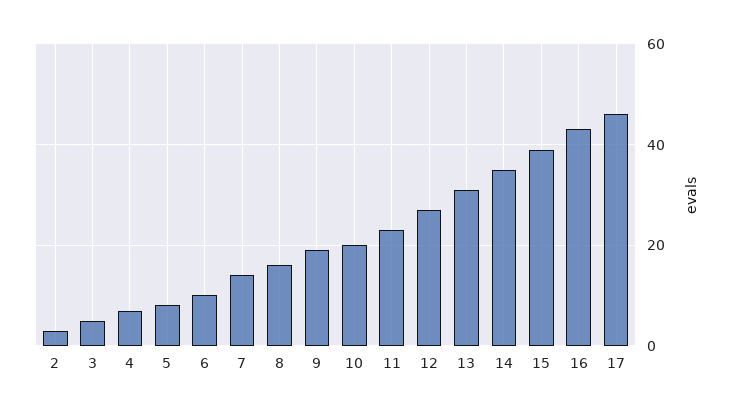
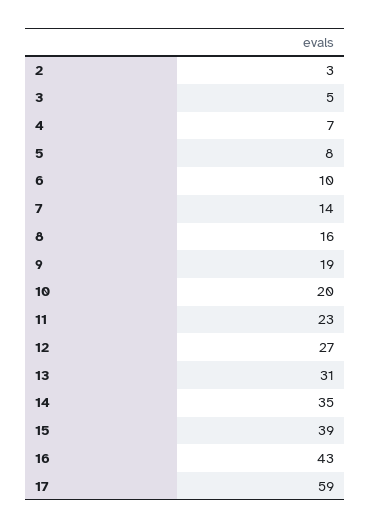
  {
    "2": 3,
    "3": 5,
    "4": 7,
    "5": 8,
    "6": 10,
    "7": 14,
    "8": 16,
    "9": 19,
    "10": 20,
    "11": 23,
    "12": 27,
    "13": 31,
    "14": 35,
    "15": 39,
    "16": 43,
-   "17": 45
+   "17": 59
  }

